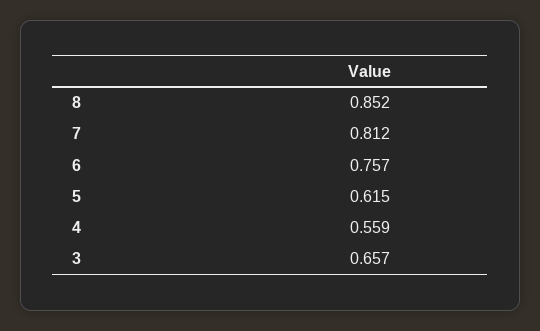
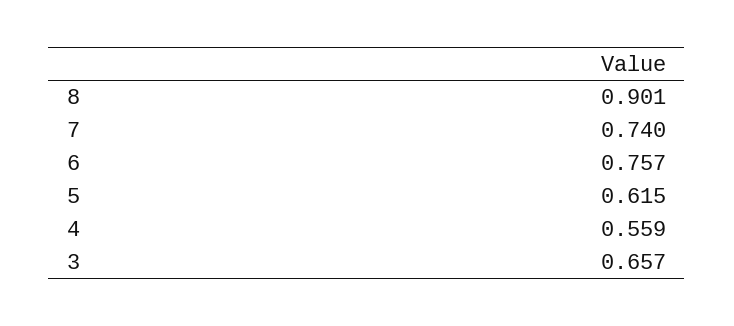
  {
-   "8": 0.852,
+   "8": 0.901,
-   "7": 0.812,
+   "7": 0.74,
    "6": 0.757,
    "5": 0.615,
    "4": 0.559,
    "3": 0.657
  }

